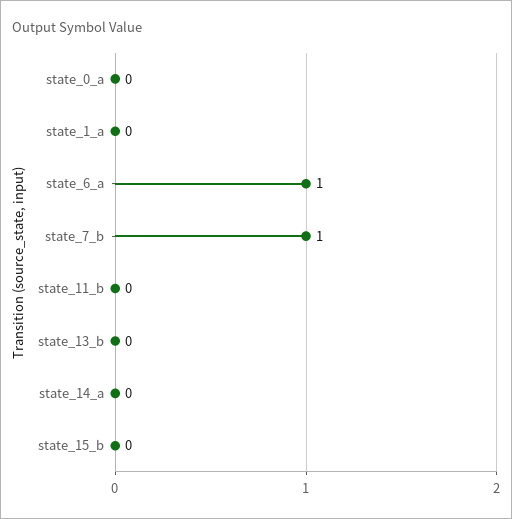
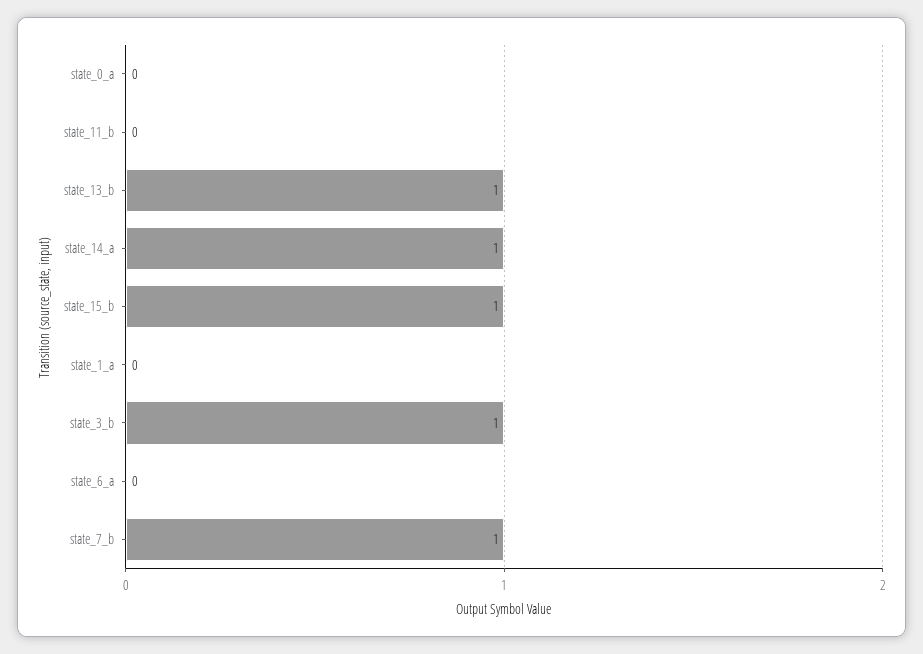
  {
    "state_0_a": 0,
    "state_1_a": 0,
-   "state_6_a": 1,
+   "state_6_a": 0,
    "state_7_b": 1,
    "state_11_b": 0,
-   "state_13_b": 0,
+   "state_13_b": 1,
-   "state_14_a": 0,
+   "state_14_a": 1,
-   "state_15_b": 0
+   "state_15_b": 1,
+   "state_3_b": 1
  }

